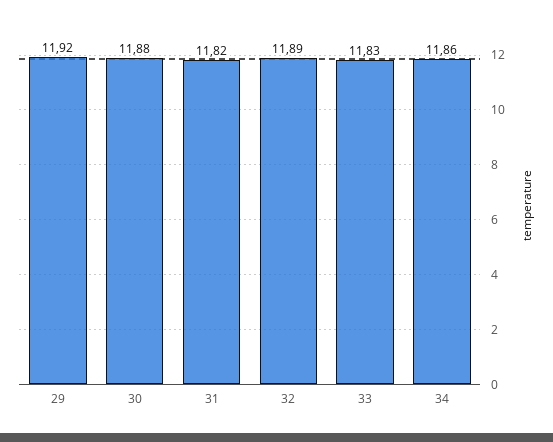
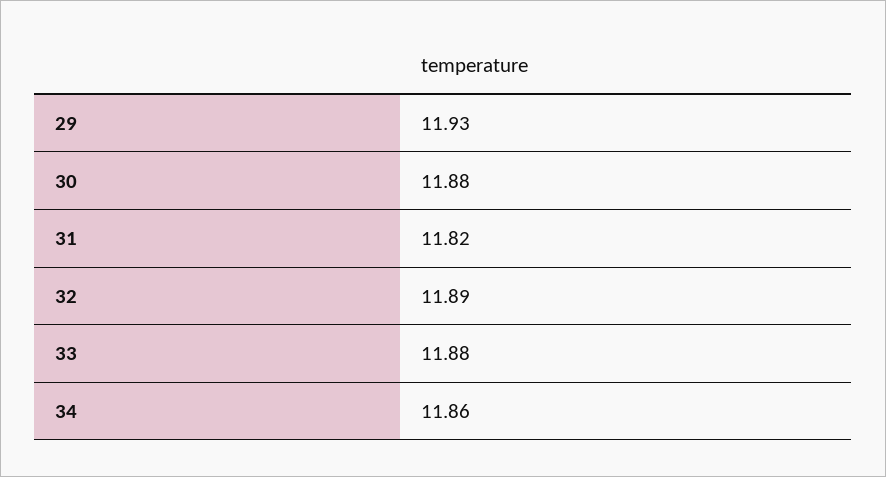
  {
-   "29": 11.92,
+   "29": 11.93,
    "30": 11.88,
    "31": 11.82,
    "32": 11.89,
-   "33": 11.83,
+   "33": 11.88,
    "34": 11.86
  }

